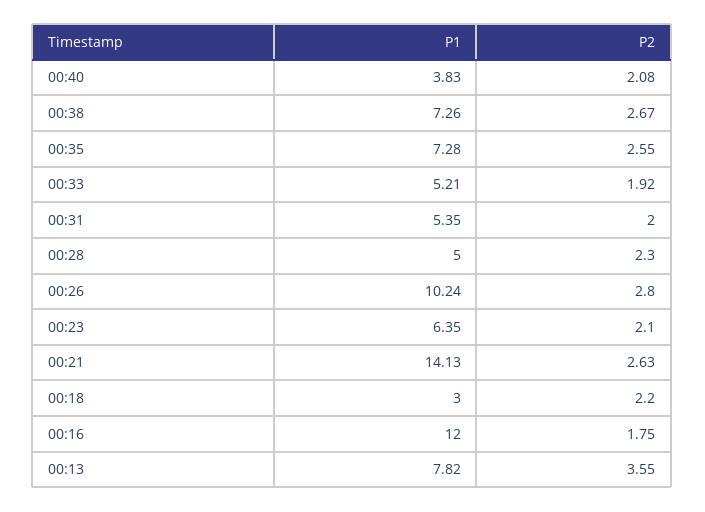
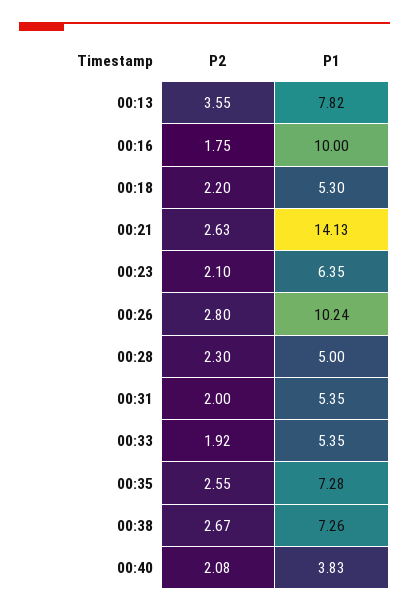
  {
    "P1": {
      "00:40": 3.83,
      "00:38": 7.26,
      "00:35": 7.28,
-     "00:33": 5.21,
+     "00:33": 5.35,
      "00:31": 5.35,
      "00:28": 5,
      "00:26": 10.24,
      "00:23": 6.35,
      "00:21": 14.13,
-     "00:18": 3,
+     "00:18": 5.3,
-     "00:16": 12,
+     "00:16": 10,
      "00:13": 7.82
    },
    "P2": {
      "00:40": 2.08,
      "00:38": 2.67,
      "00:35": 2.55,
      "00:33": 1.92,
      "00:31": 2,
      "00:28": 2.3,
      "00:26": 2.8,
      "00:23": 2.1,
      "00:21": 2.63,
      "00:18": 2.2,
      "00:16": 1.75,
      "00:13": 3.55
    }
  }

